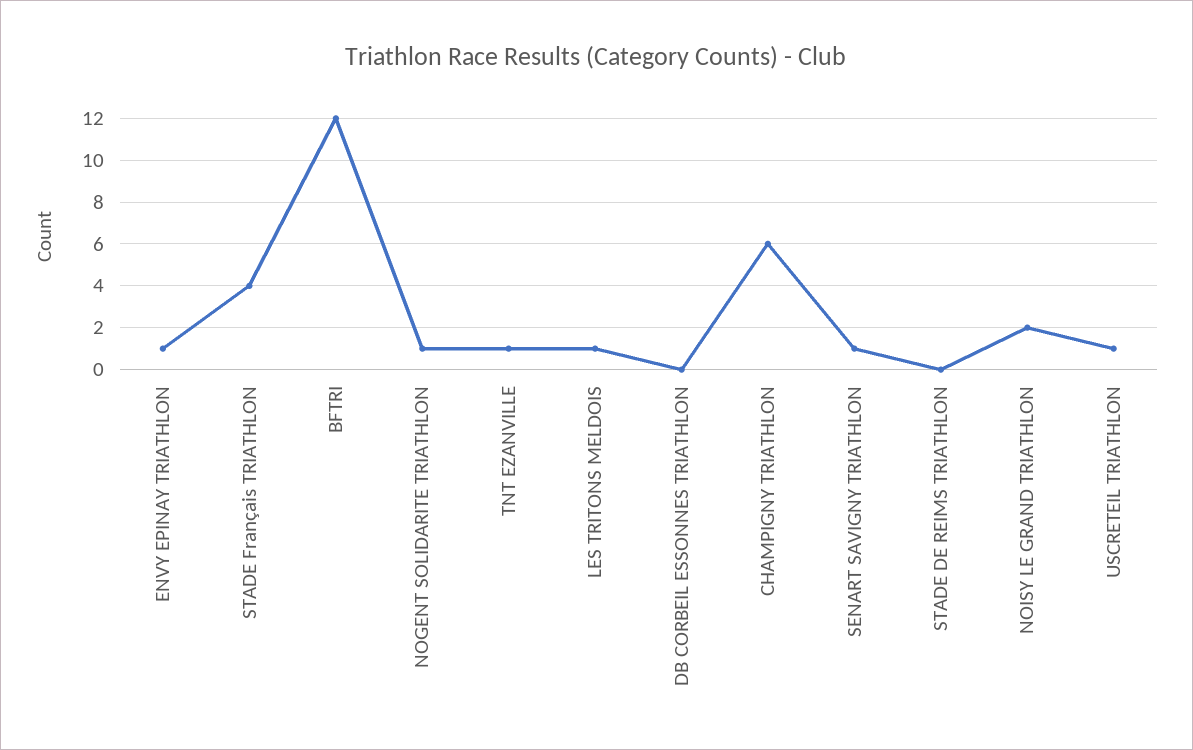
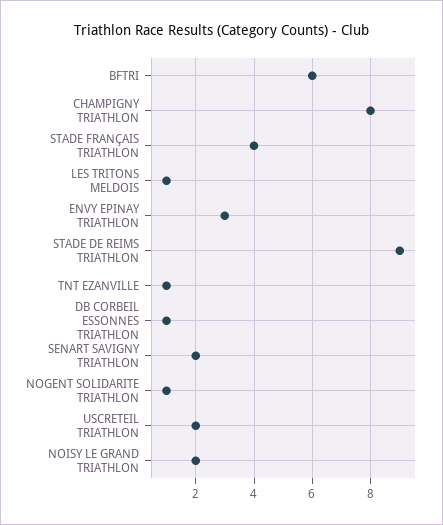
  {
-   "ENVY EPINAY TRIATHLON": 1,
+   "ENVY EPINAY TRIATHLON": 3,
    "STADE Français TRIATHLON": 4,
-   "BFTRI": 12,
+   "BFTRI": 6,
    "NOGENT SOLIDARITE TRIATHLON": 1,
    "TNT EZANVILLE": 1,
    "LES TRITONS MELDOIS": 1,
-   "DB CORBEIL ESSONNES TRIATHLON": 0,
+   "DB CORBEIL ESSONNES TRIATHLON": 1,
-   "CHAMPIGNY TRIATHLON": 6,
+   "CHAMPIGNY TRIATHLON": 8,
-   "SENART SAVIGNY TRIATHLON": 1,
+   "SENART SAVIGNY TRIATHLON": 2,
-   "STADE DE REIMS TRIATHLON": 0,
+   "STADE DE REIMS TRIATHLON": 9,
    "NOISY LE GRAND TRIATHLON": 2,
-   "USCRETEIL TRIATHLON": 1
+   "USCRETEIL TRIATHLON": 2
  }

